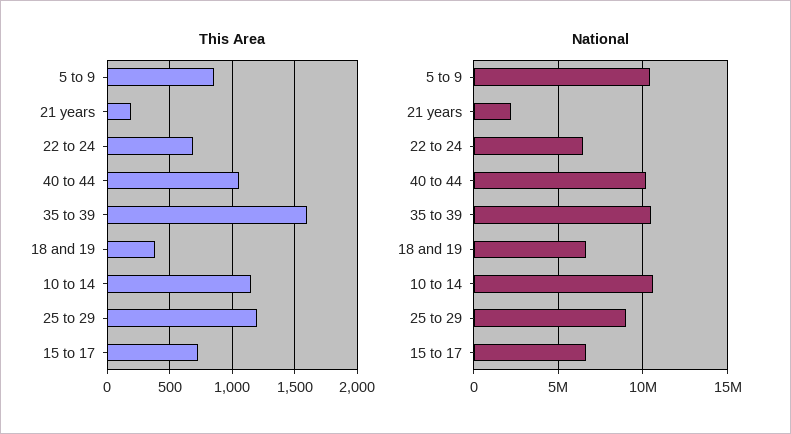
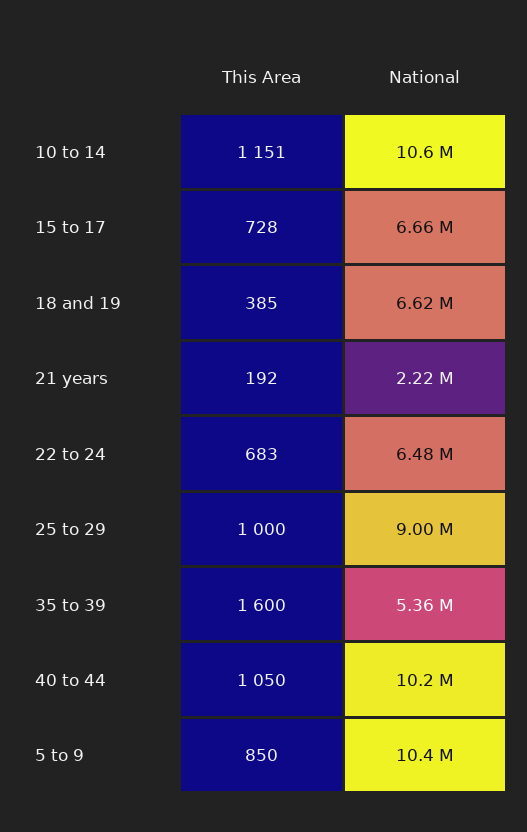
  {
    "This Area": {
      "5 to 9": 850,
      "21 years": 192,
      "22 to 24": 683,
      "40 to 44": 1050,
      "35 to 39": 1600,
      "18 and 19": 385,
      "10 to 14": 1151,
-     "25 to 29": 1200,
+     "25 to 29": 1000,
      "15 to 17": 728
    },
    "National": {
      "5 to 9": 10400000,
      "21 years": 2220000,
      "22 to 24": 6480000,
      "40 to 44": 10200000,
-     "35 to 39": 10500000,
+     "35 to 39": 5360000,
      "18 and 19": 6620000,
      "10 to 14": 10600000,
      "25 to 29": 9000000,
      "15 to 17": 6660000
    }
  }

